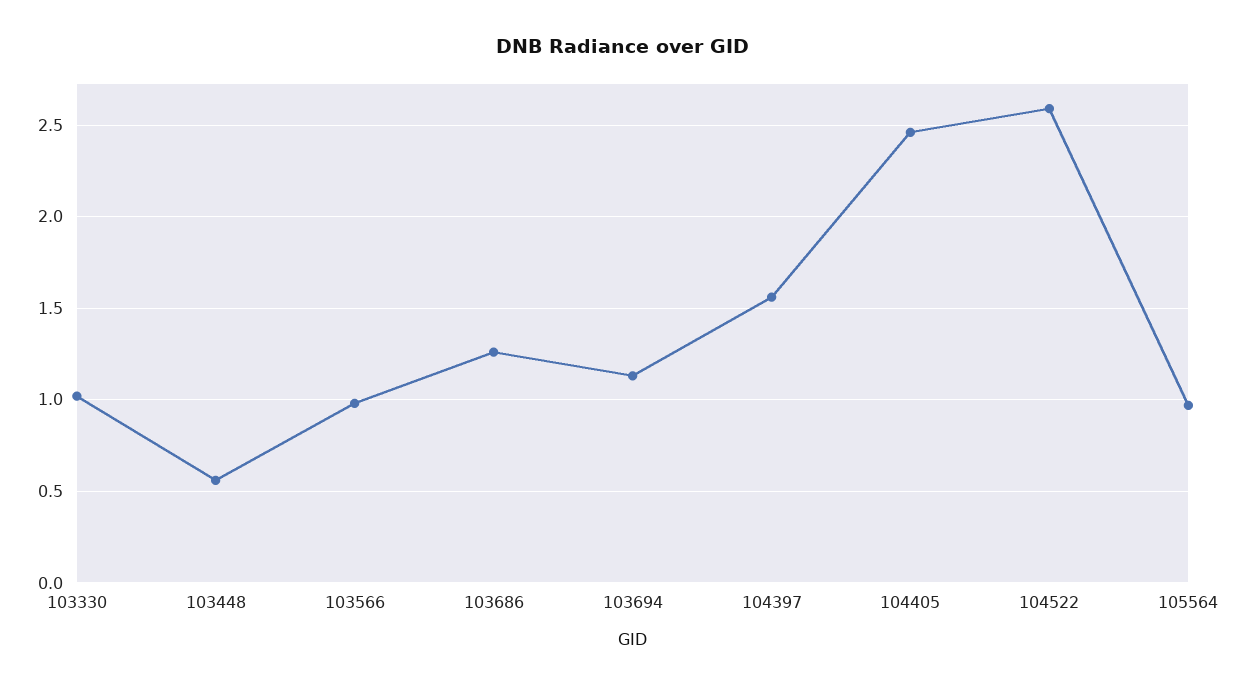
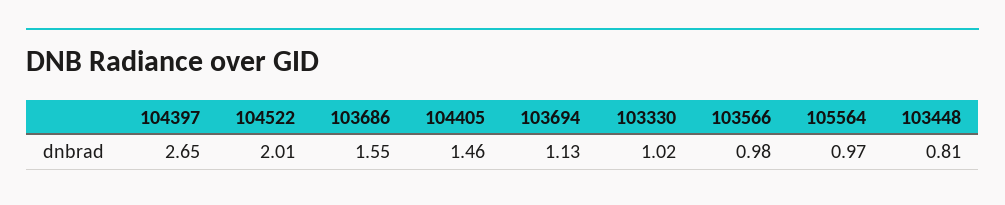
  {
    "103330": 1.02,
-   "103448": 0.55,
+   "103448": 0.81,
    "103566": 0.98,
-   "103686": 1.25,
+   "103686": 1.55,
    "103694": 1.13,
-   "104397": 1.55,
+   "104397": 2.65,
-   "104405": 2.45,
+   "104405": 1.46,
-   "104522": 2.6,
+   "104522": 2.01,
    "105564": 0.97
  }

